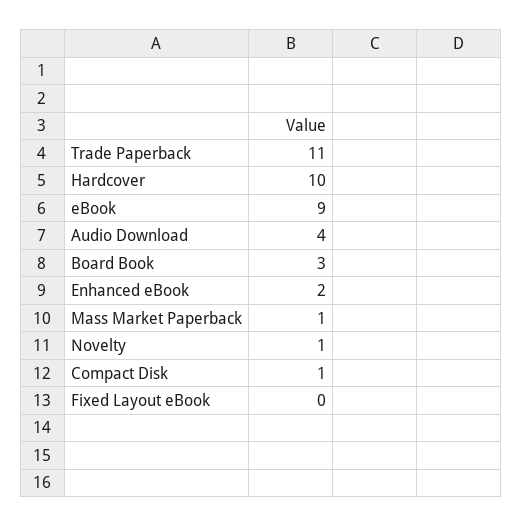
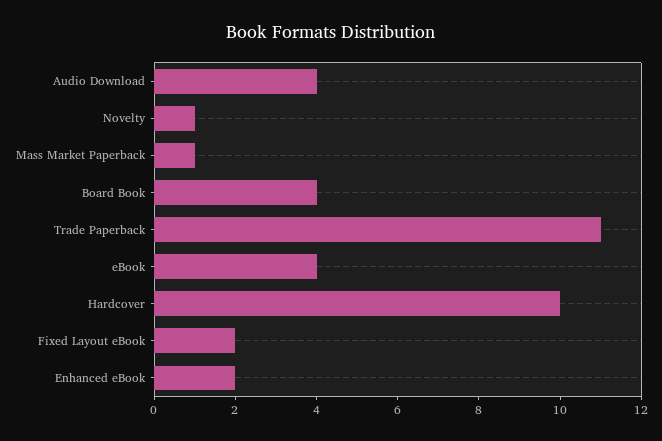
  {
    "Trade Paperback": 11,
    "Hardcover": 10,
-   "eBook": 9,
+   "eBook": 4,
    "Audio Download": 4,
-   "Board Book": 3,
+   "Board Book": 4,
    "Enhanced eBook": 2,
    "Mass Market Paperback": 1,
    "Novelty": 1,
-   "Compact Disk": 1,
-   "Fixed Layout eBook": 0
+   "Fixed Layout eBook": 2
  }

